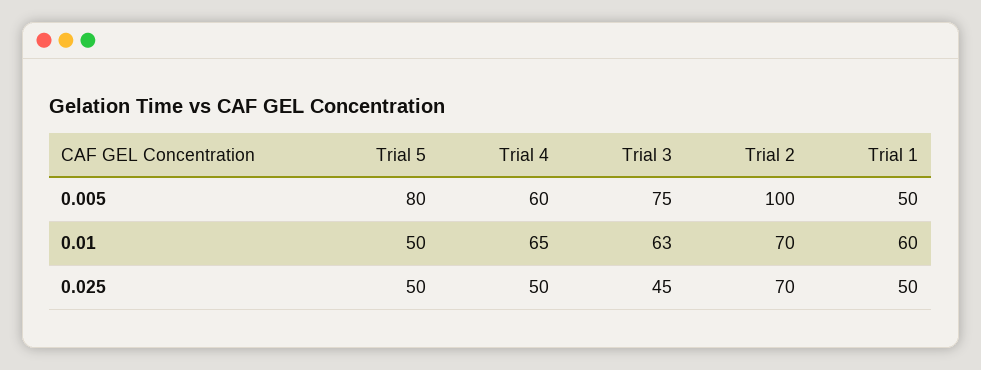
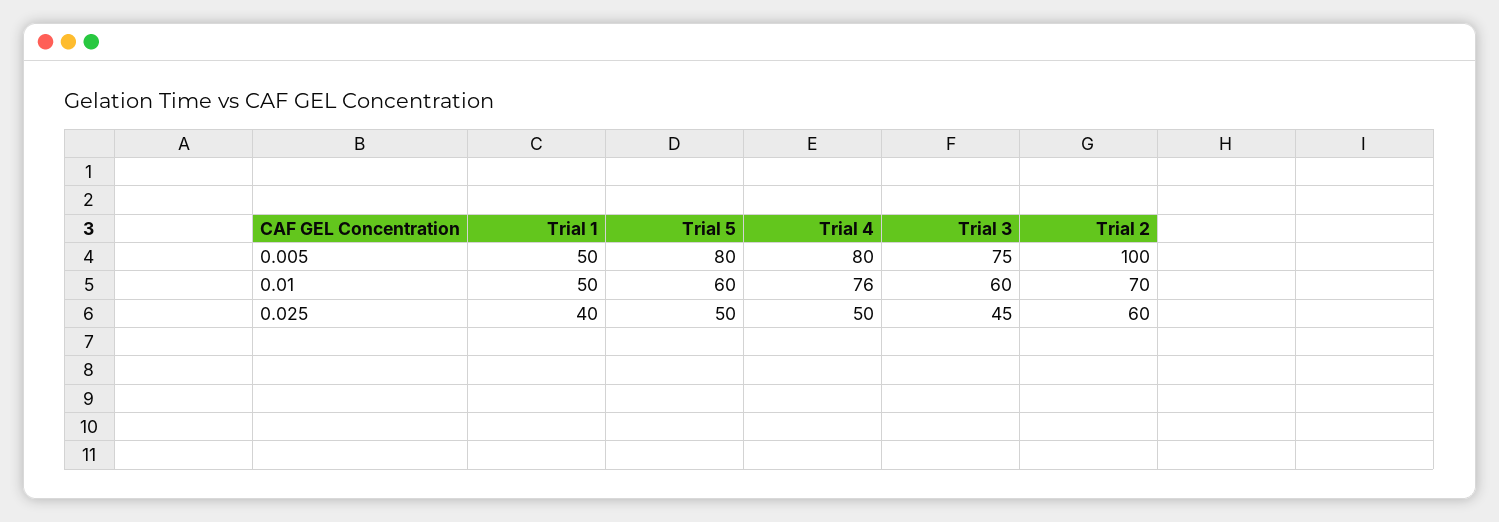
  {
    "Trial 5": {
      "0.005": 80,
-     "0.01": 50,
+     "0.01": 60,
      "0.025": 50
    },
    "Trial 4": {
-     "0.005": 60,
+     "0.005": 80,
-     "0.01": 65,
+     "0.01": 76,
      "0.025": 50
    },
    "Trial 3": {
      "0.005": 75,
-     "0.01": 63,
+     "0.01": 60,
      "0.025": 45
    },
    "Trial 2": {
      "0.005": 100,
      "0.01": 70,
-     "0.025": 70
+     "0.025": 60
    },
    "Trial 1": {
      "0.005": 50,
-     "0.01": 60,
+     "0.01": 50,
-     "0.025": 50
+     "0.025": 40
    }
  }

